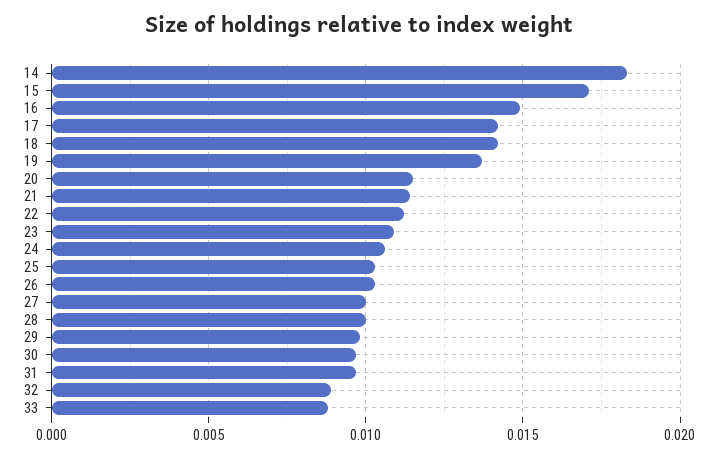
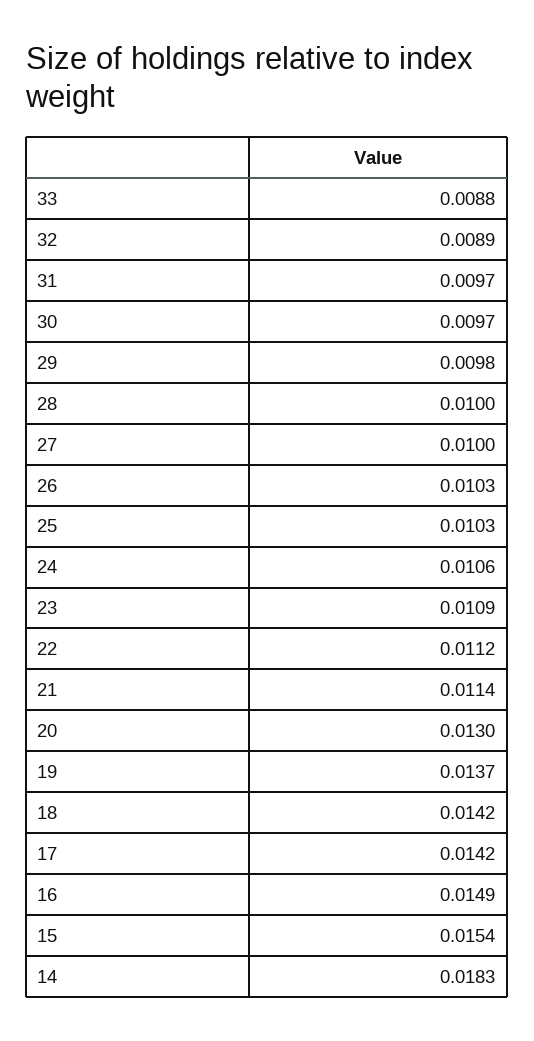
  {
    "14": 0.0183,
-   "15": 0.017,
+   "15": 0.0154,
    "16": 0.0149,
    "17": 0.0142,
    "18": 0.0142,
    "19": 0.0137,
-   "20": 0.0115,
+   "20": 0.013,
    "21": 0.0114,
    "22": 0.0112,
    "23": 0.0109,
    "24": 0.0106,
    "25": 0.0103,
    "26": 0.0103,
    "27": 0.01,
    "28": 0.01,
    "29": 0.0098,
    "30": 0.0097,
    "31": 0.0097,
    "32": 0.0089,
    "33": 0.0088
  }

